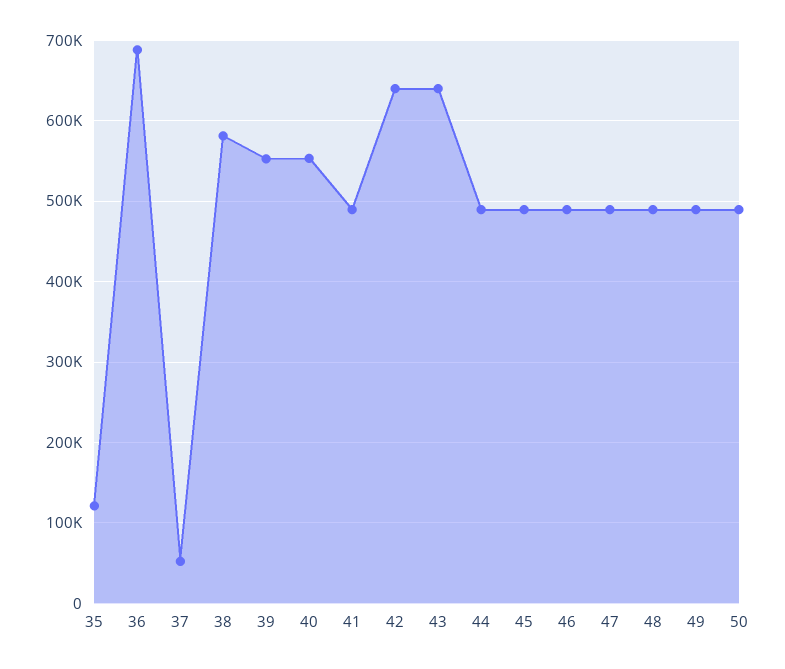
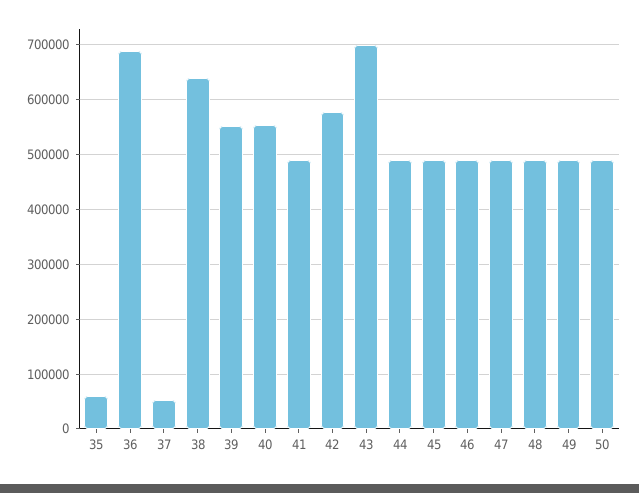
  {
-   "35": 120000,
+   "35": 60000,
    "36": 690000,
    "37": 50000,
-   "38": 580000,
+   "38": 640000,
    "39": 550000,
    "40": 550000,
    "41": 490000,
-   "42": 640000,
+   "42": 580000,
-   "43": 640000,
+   "43": 700000,
    "44": 490000,
    "45": 490000,
    "46": 490000,
    "47": 490000,
    "48": 490000,
    "49": 490000,
    "50": 490000
  }

